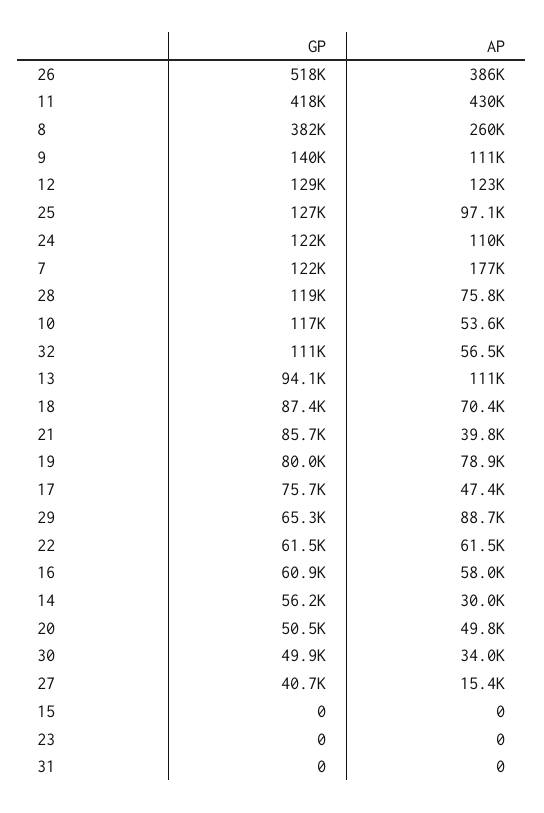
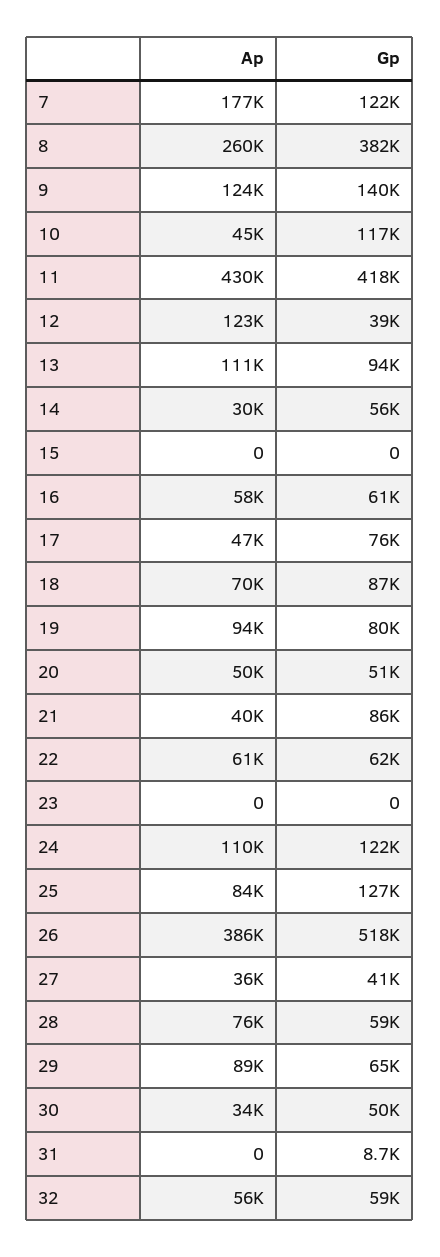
  {
    "GP": {
      "26": 518000,
      "11": 418000,
      "8": 382000,
      "9": 140000,
-     "12": 129000,
+     "12": 39000,
      "25": 127000,
      "24": 122000,
      "7": 122000,
-     "28": 119000,
+     "28": 59000,
      "10": 117000,
-     "32": 111000,
+     "32": 59000,
      "13": 94100,
      "18": 87400,
      "21": 85700,
      "19": 80000,
      "17": 75700,
      "29": 65300,
      "22": 61500,
      "16": 60900,
      "14": 56200,
      "20": 50500,
      "30": 49900,
      "27": 40700,
      "15": 0,
      "23": 0,
-     "31": 0
+     "31": 8700
    },
    "AP": {
      "26": 386000,
      "11": 430000,
      "8": 260000,
-     "9": 111000,
+     "9": 124000,
      "12": 123000,
-     "25": 97100,
+     "25": 84000,
      "24": 110000,
      "7": 177000,
      "28": 75800,
-     "10": 53600,
+     "10": 45000,
      "32": 56500,
      "13": 111000,
      "18": 70400,
      "21": 39800,
-     "19": 78900,
+     "19": 94000,
      "17": 47400,
      "29": 88700,
      "22": 61500,
      "16": 58000,
      "14": 30000,
      "20": 49800,
      "30": 34000,
-     "27": 15400,
+     "27": 36000,
      "15": 0,
      "23": 0,
      "31": 0
    }
  }

